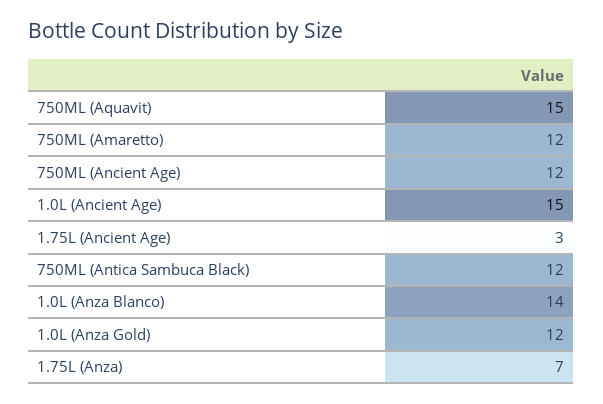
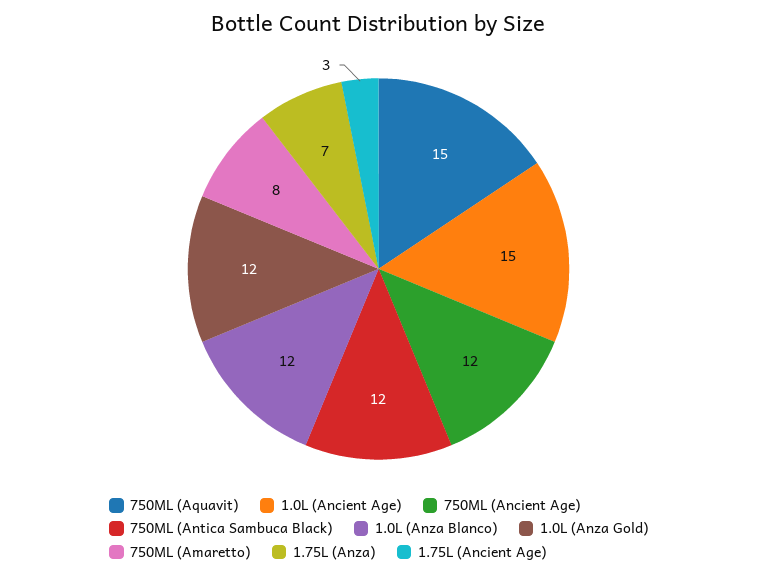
  {
    "750ML (Aquavit)": 15,
-   "750ML (Amaretto)": 12,
+   "750ML (Amaretto)": 8,
    "750ML (Ancient Age)": 12,
    "1.0L (Ancient Age)": 15,
    "1.75L (Ancient Age)": 3,
    "750ML (Antica Sambuca Black)": 12,
-   "1.0L (Anza Blanco)": 14,
+   "1.0L (Anza Blanco)": 12,
    "1.0L (Anza Gold)": 12,
    "1.75L (Anza)": 7
  }

